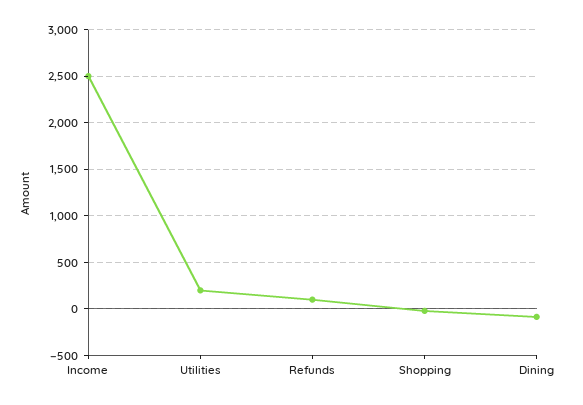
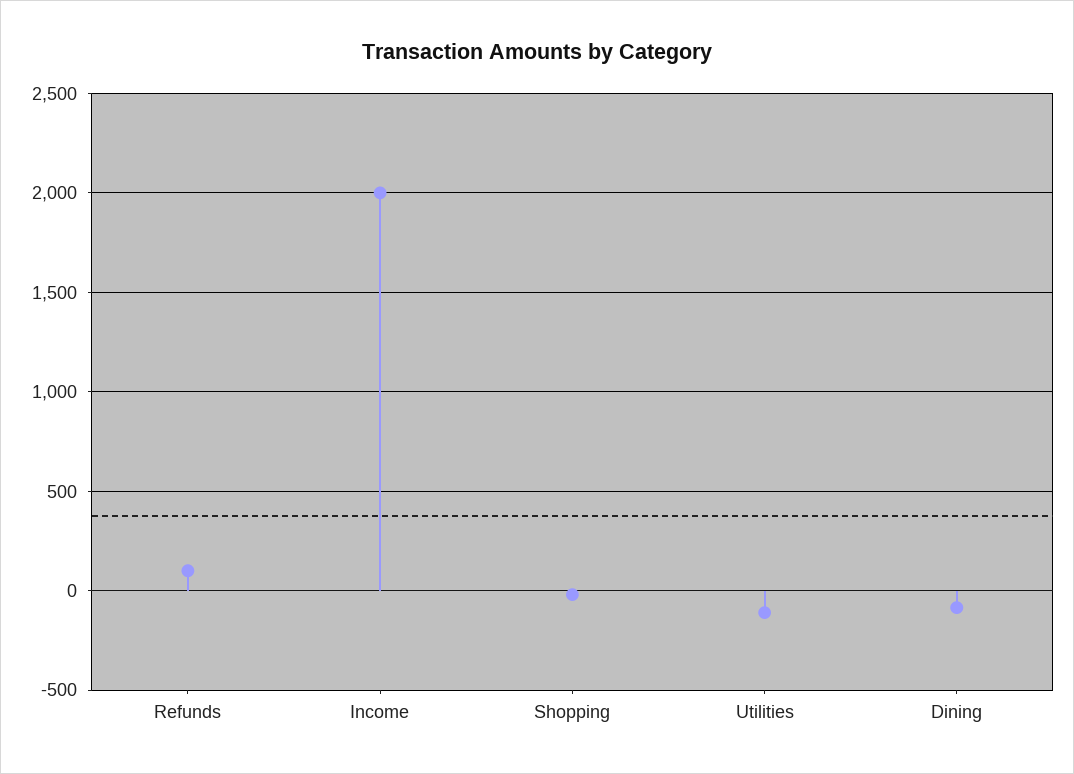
  {
-   "Income": 2500,
+   "Income": 2000,
-   "Utilities": 200,
+   "Utilities": -100,
    "Refunds": 100,
    "Shopping": 0,
    "Dining": -100
  }

